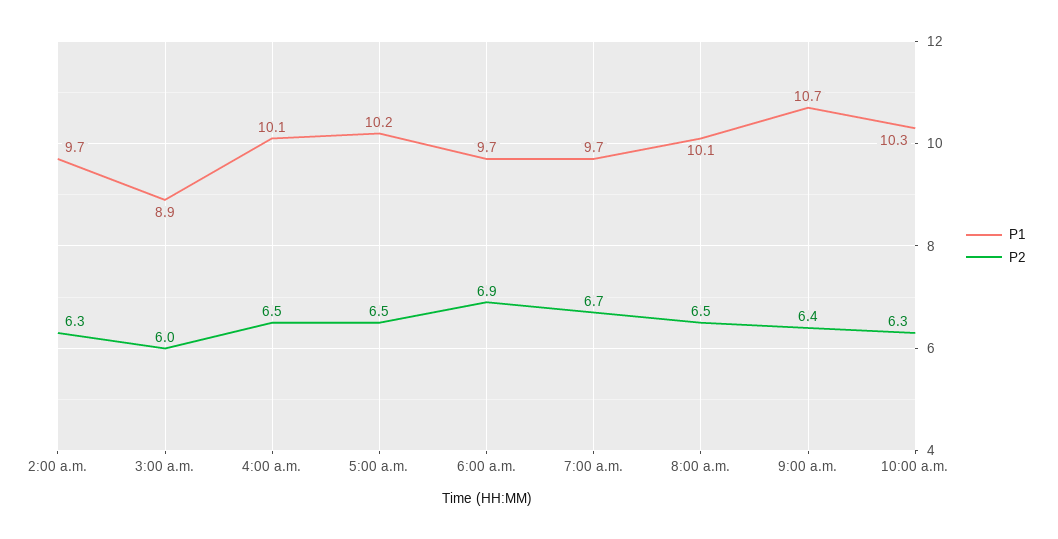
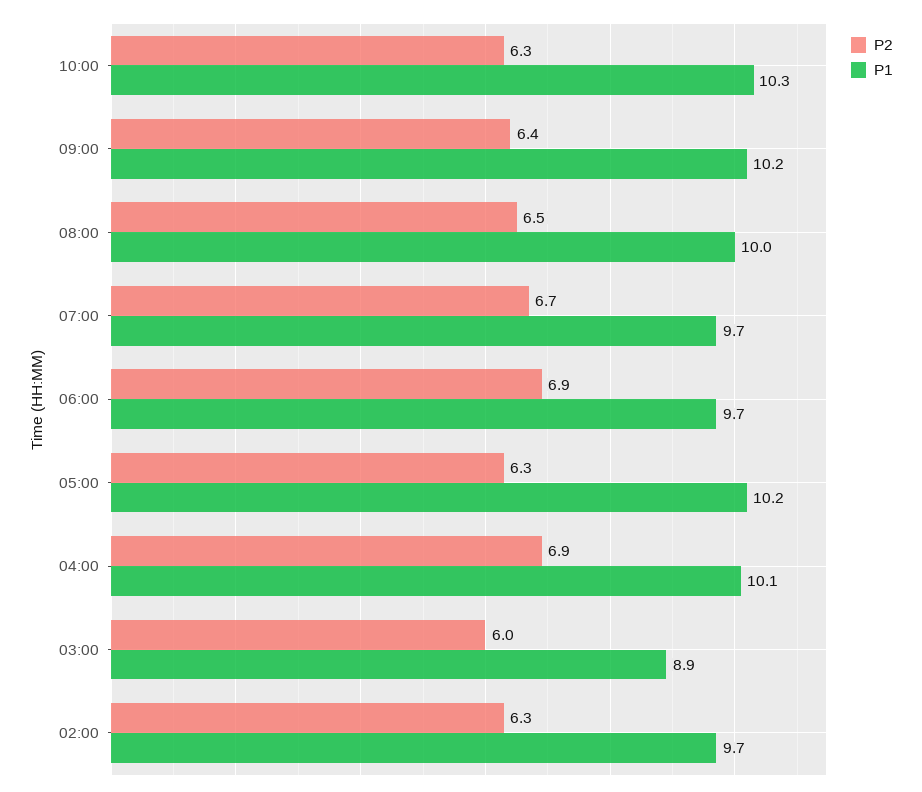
  {
    "P1": {
      "2:00 a.m.": 9.7,
      "3:00 a.m.": 8.9,
      "4:00 a.m.": 10.1,
      "5:00 a.m.": 10.2,
      "6:00 a.m.": 9.7,
      "7:00 a.m.": 9.7,
-     "8:00 a.m.": 10.1,
+     "8:00 a.m.": 10,
-     "9:00 a.m.": 10.7,
+     "9:00 a.m.": 10.2,
      "10:00 a.m.": 10.3
    },
    "P2": {
      "2:00 a.m.": 6.3,
      "3:00 a.m.": 6,
-     "4:00 a.m.": 6.5,
+     "4:00 a.m.": 6.9,
-     "5:00 a.m.": 6.5,
+     "5:00 a.m.": 6.3,
      "6:00 a.m.": 6.9,
      "7:00 a.m.": 6.7,
      "8:00 a.m.": 6.5,
      "9:00 a.m.": 6.4,
      "10:00 a.m.": 6.3
    }
  }

